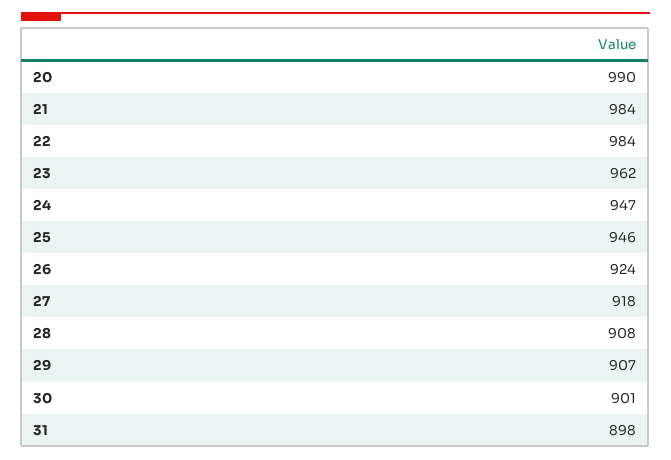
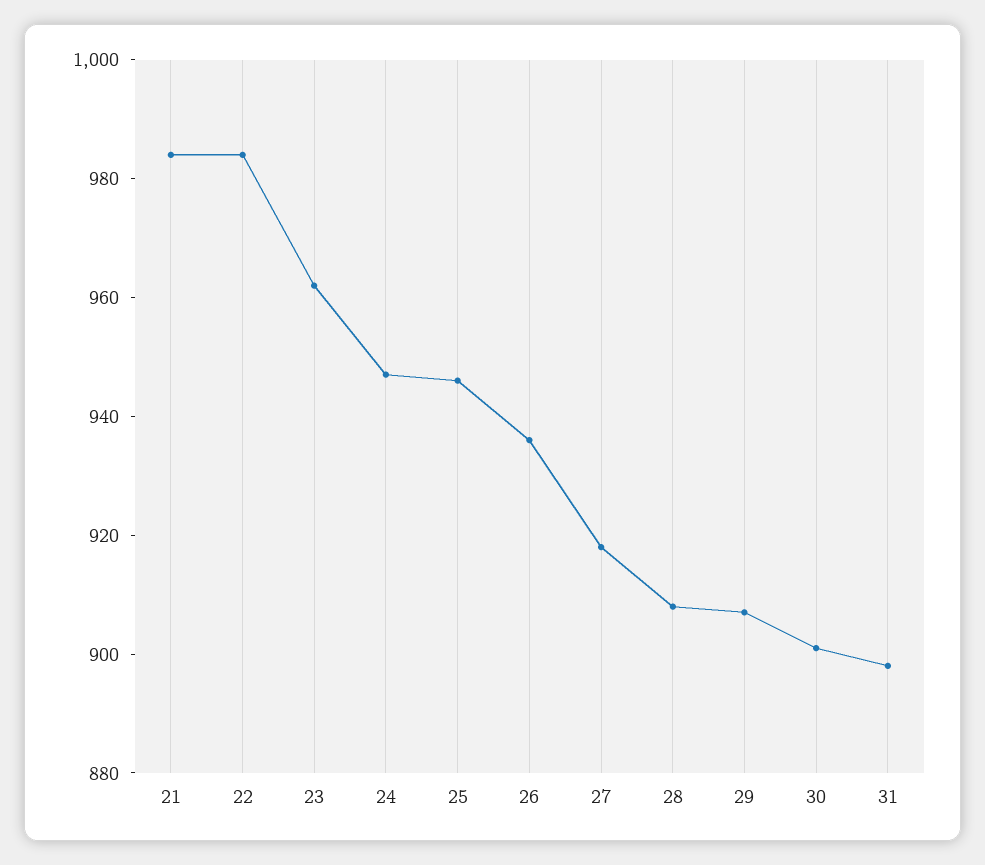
  {
-   "20": 990,
    "21": 984,
    "22": 984,
    "23": 962,
    "24": 947,
    "25": 946,
-   "26": 924,
+   "26": 935,
    "27": 918,
    "28": 908,
    "29": 907,
    "30": 901,
    "31": 898
  }

